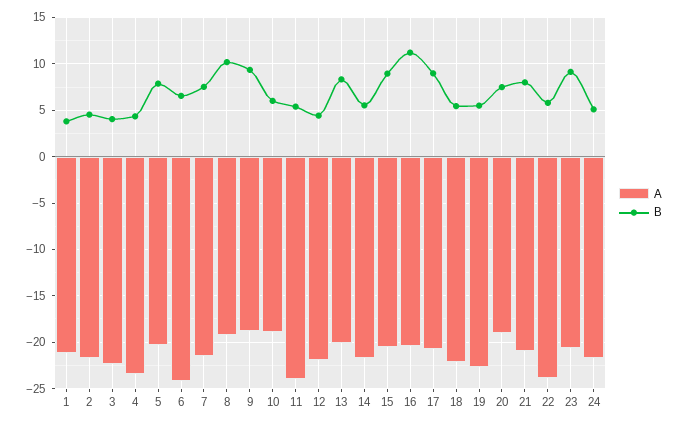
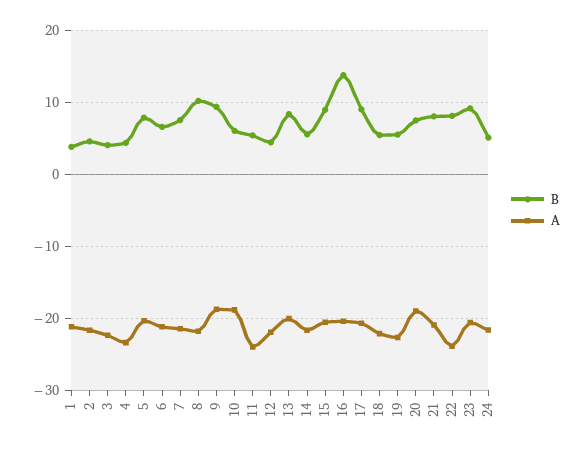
  {
    "A": {
      "1": -21,
      "2": -22,
      "3": -22,
      "4": -23,
      "5": -20,
-     "6": -24,
+     "6": -21,
      "7": -21,
-     "8": -19,
+     "8": -22,
      "9": -19,
      "10": -19,
      "11": -24,
      "12": -22,
      "13": -20,
      "14": -22,
      "15": -21,
      "16": -20,
      "17": -21,
      "18": -22,
      "19": -23,
      "20": -19,
      "21": -21,
      "22": -24,
      "23": -21,
      "24": -22
    },
    "B": {
      "1": 4,
      "2": 5,
      "3": 4,
      "4": 4,
      "5": 8,
      "6": 7,
      "7": 8,
      "8": 10,
      "9": 9,
      "10": 6,
      "11": 5,
      "12": 4,
      "13": 8,
      "14": 6,
      "15": 9,
-     "16": 11,
+     "16": 14,
      "17": 9,
      "18": 5,
      "19": 6,
      "20": 7,
      "21": 8,
-     "22": 6,
+     "22": 8,
      "23": 9,
      "24": 5
    }
  }

